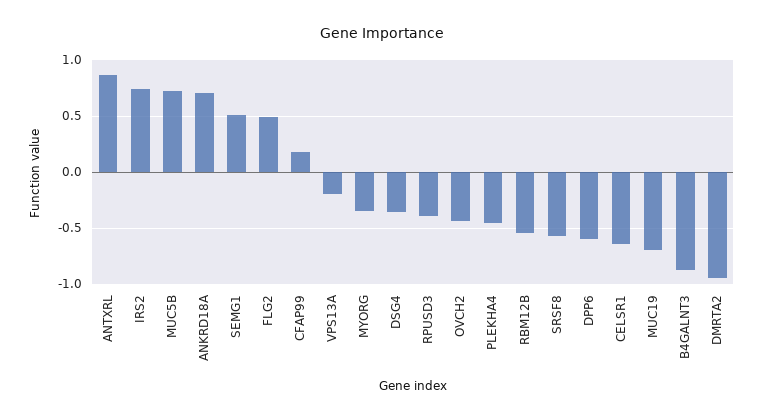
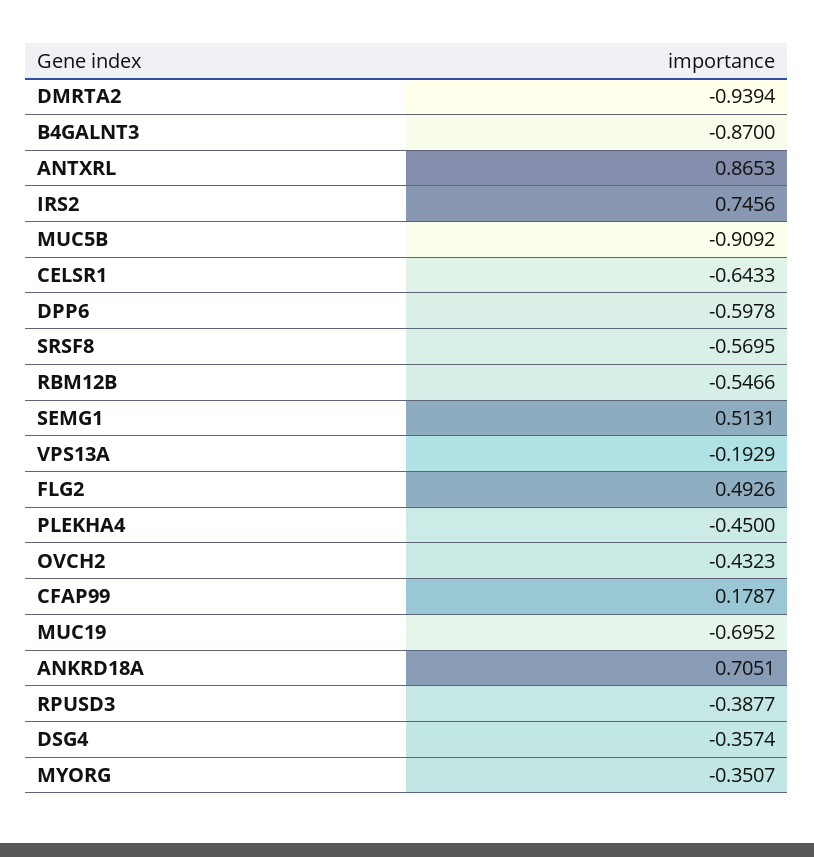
  {
    "ANTXRL": 0.8653,
    "IRS2": 0.7456,
-   "MUC5B": 0.7,
+   "MUC5B": -0.9092,
    "ANKRD18A": 0.7051,
    "SEMG1": 0.5131,
    "FLG2": 0.4926,
    "CFAP99": 0.1787,
    "VPS13A": -0.1929,
    "MYORG": -0.3507,
    "DSG4": -0.3574,
    "RPUSD3": -0.3877,
    "OVCH2": -0.4323,
    "PLEKHA4": -0.45,
    "RBM12B": -0.5466,
    "SRSF8": -0.5695,
    "DPP6": -0.5978,
    "CELSR1": -0.6433,
    "MUC19": -0.6952,
    "B4GALNT3": -0.87,
    "DMRTA2": -0.9394
  }

